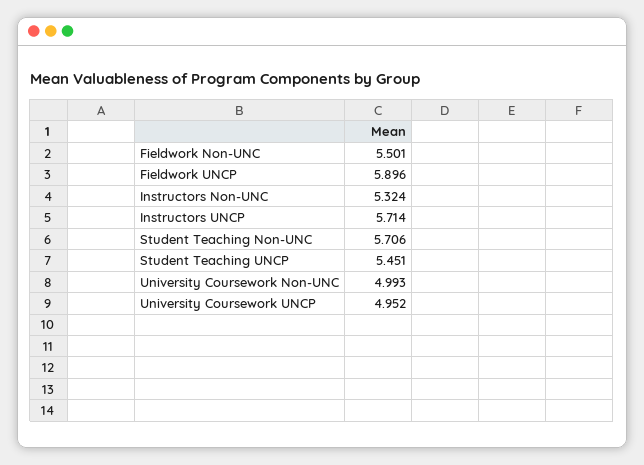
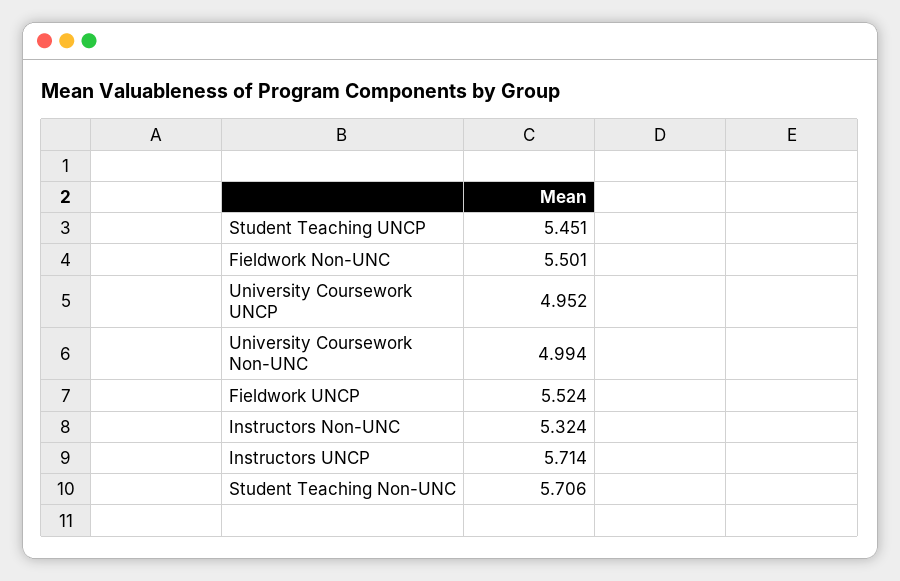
  {
    "Fieldwork Non-UNC": 5.501,
-   "Fieldwork UNCP": 5.896,
+   "Fieldwork UNCP": 5.524,
    "Instructors Non-UNC": 5.324,
    "Instructors UNCP": 5.714,
    "Student Teaching Non-UNC": 5.706,
    "Student Teaching UNCP": 5.451,
-   "University Coursework Non-UNC": 4.993,
+   "University Coursework Non-UNC": 4.994,
    "University Coursework UNCP": 4.952
  }

